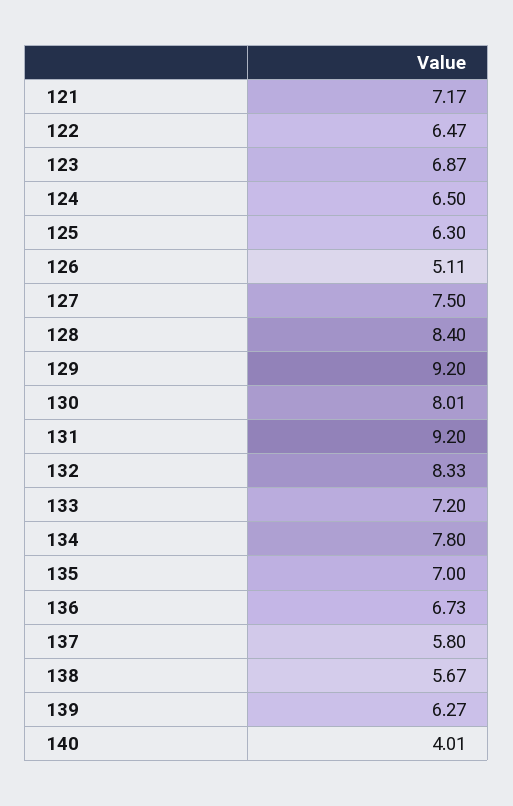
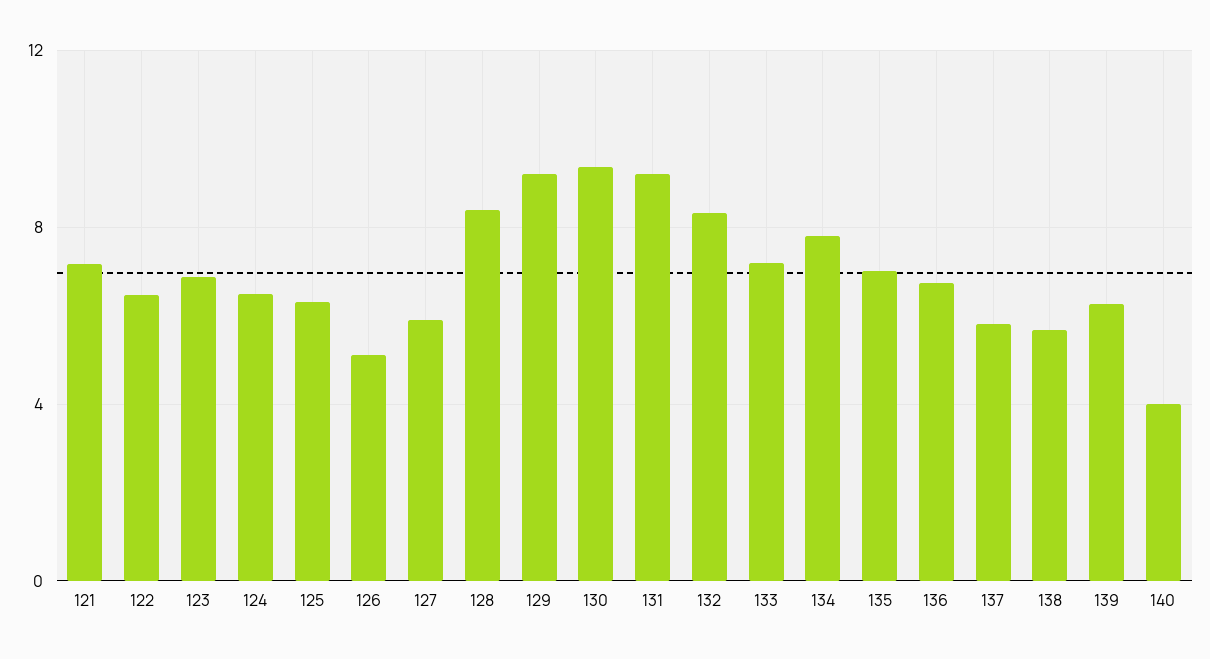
  {
    "121": 7.17,
    "122": 6.47,
    "123": 6.87,
    "124": 6.5,
    "125": 6.3,
    "126": 5.11,
-   "127": 7.5,
+   "127": 6,
    "128": 8.4,
    "129": 9.2,
-   "130": 8.01,
+   "130": 9.5,
    "131": 9.2,
    "132": 8.33,
    "133": 7.2,
    "134": 7.8,
    "135": 7,
    "136": 6.73,
    "137": 5.8,
    "138": 5.67,
    "139": 6.27,
    "140": 4.01
  }

